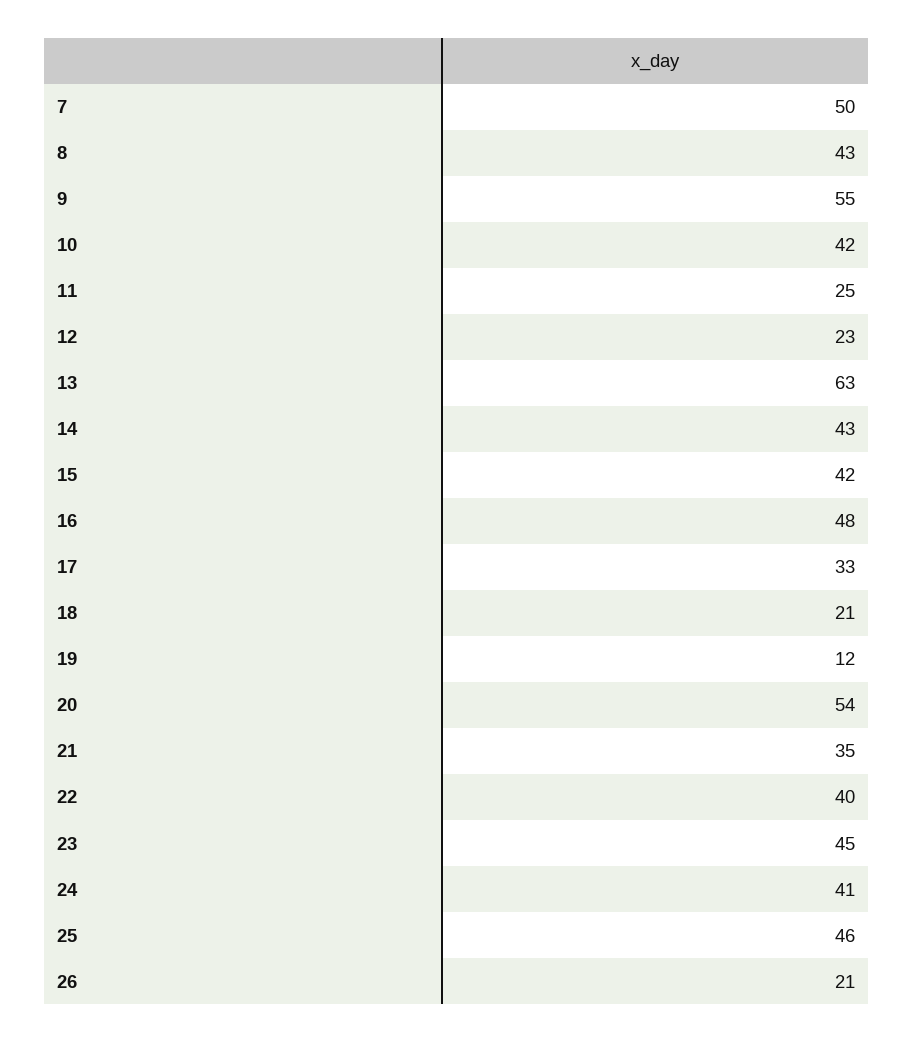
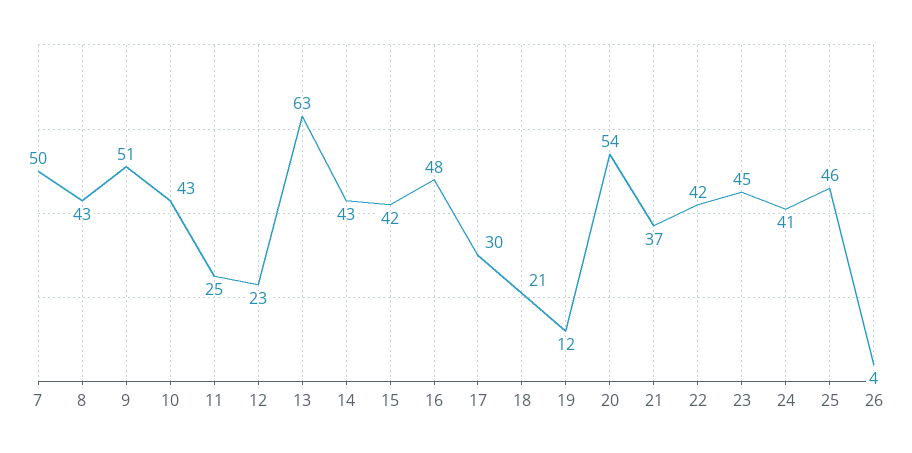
  {
    "7": 50,
    "8": 43,
-   "9": 55,
+   "9": 51,
-   "10": 42,
+   "10": 43,
    "11": 25,
    "12": 23,
    "13": 63,
    "14": 43,
    "15": 42,
    "16": 48,
-   "17": 33,
+   "17": 30,
    "18": 21,
    "19": 12,
    "20": 54,
-   "21": 35,
+   "21": 37,
-   "22": 40,
+   "22": 42,
    "23": 45,
    "24": 41,
    "25": 46,
-   "26": 21
+   "26": 4
  }

